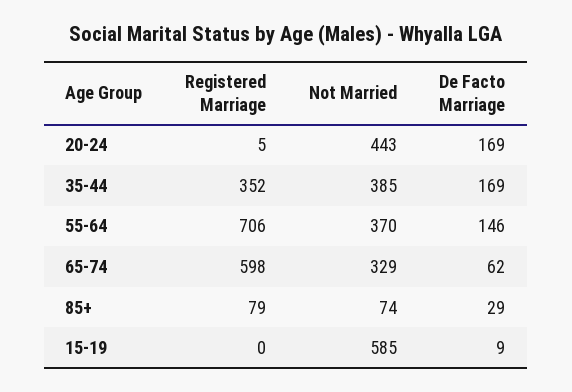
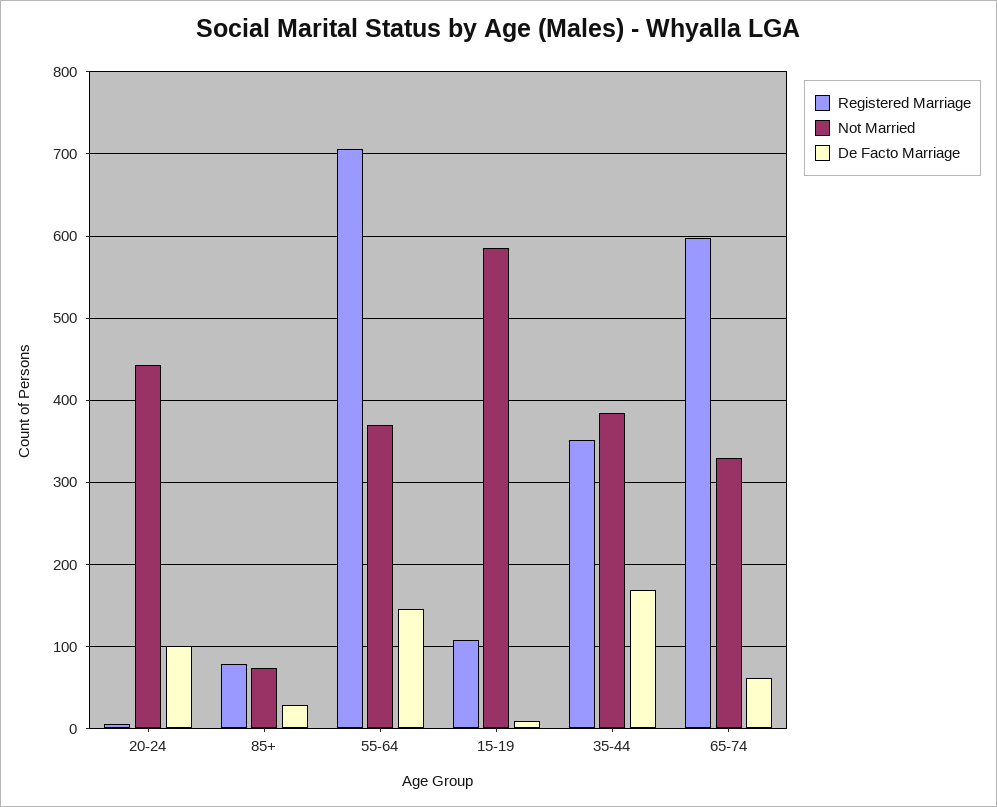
  {
    "Registered Marriage": {
      "20-24": 5,
      "35-44": 352,
      "55-64": 706,
      "65-74": 598,
      "85+": 79,
-     "15-19": 0
+     "15-19": 110
    },
    "Not Married": {
      "20-24": 443,
      "35-44": 385,
      "55-64": 370,
      "65-74": 329,
      "85+": 74,
      "15-19": 585
    },
    "De Facto Marriage": {
-     "20-24": 169,
+     "20-24": 100,
      "35-44": 169,
      "55-64": 146,
      "65-74": 62,
      "85+": 29,
      "15-19": 9
    }
  }

